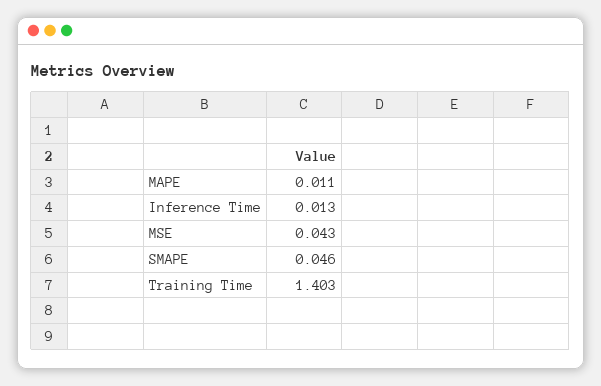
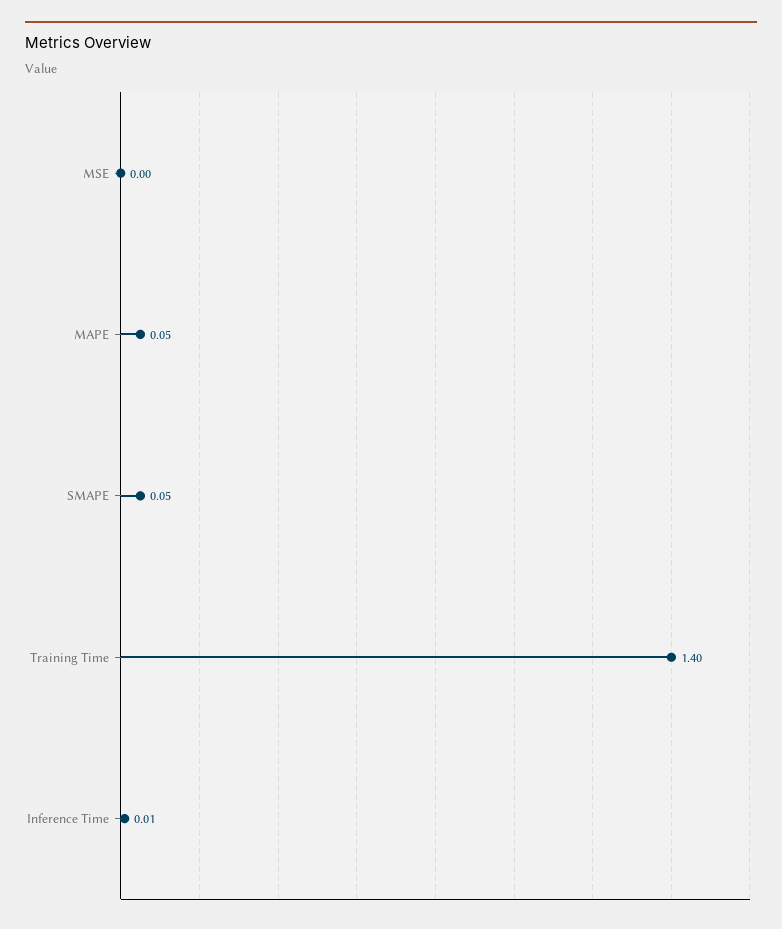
  {
-   "MAPE": 0.011,
+   "MAPE": 0.05,
    "Inference Time": 0.013,
-   "MSE": 0.043,
+   "MSE": 0,
    "SMAPE": 0.046,
    "Training Time": 1.403
  }

